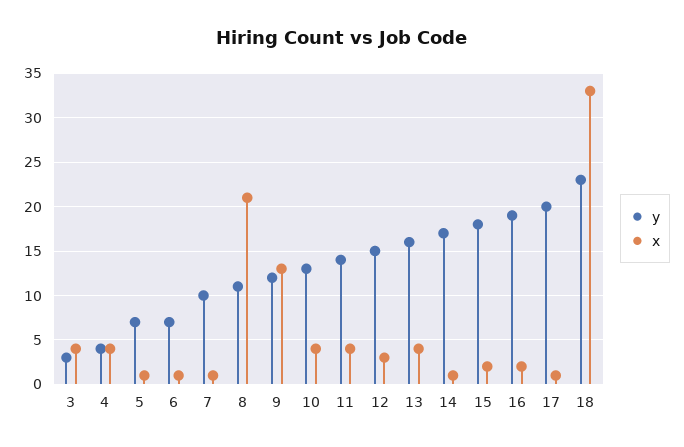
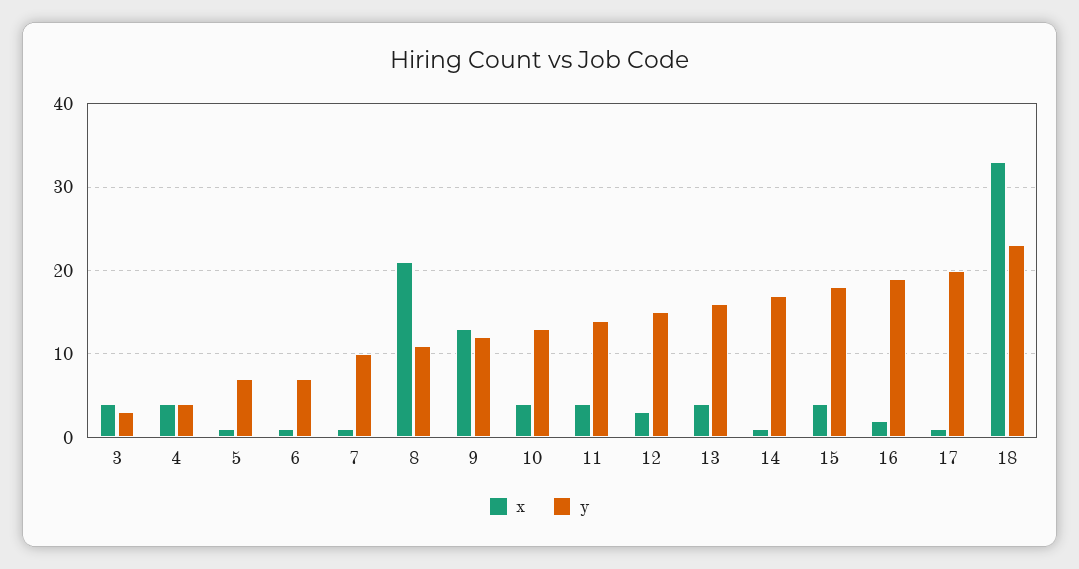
  {
    "y": {
      "3": 3,
      "4": 4,
      "5": 7,
      "6": 7,
      "7": 10,
      "8": 11,
      "9": 12,
      "10": 13,
      "11": 14,
      "12": 15,
      "13": 16,
      "14": 17,
      "15": 18,
      "16": 19,
      "17": 20,
      "18": 23
    },
    "x": {
      "3": 4,
      "4": 4,
      "5": 1,
      "6": 1,
      "7": 1,
      "8": 21,
      "9": 13,
      "10": 4,
      "11": 4,
      "12": 3,
      "13": 4,
      "14": 1,
-     "15": 2,
+     "15": 4,
      "16": 2,
      "17": 1,
      "18": 33
    }
  }

